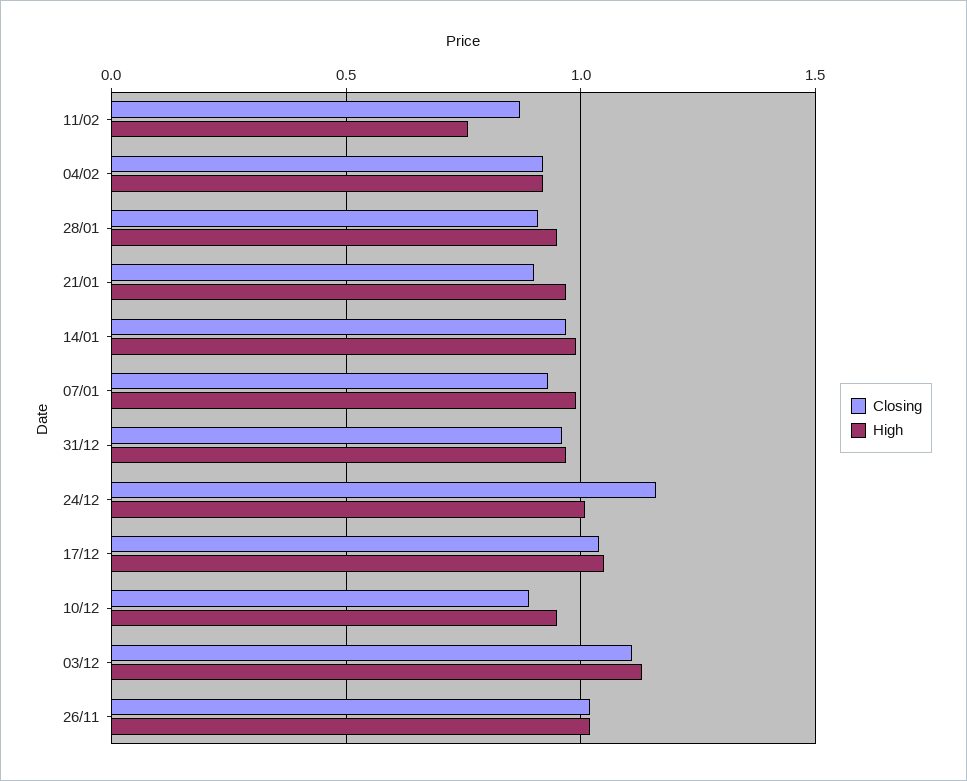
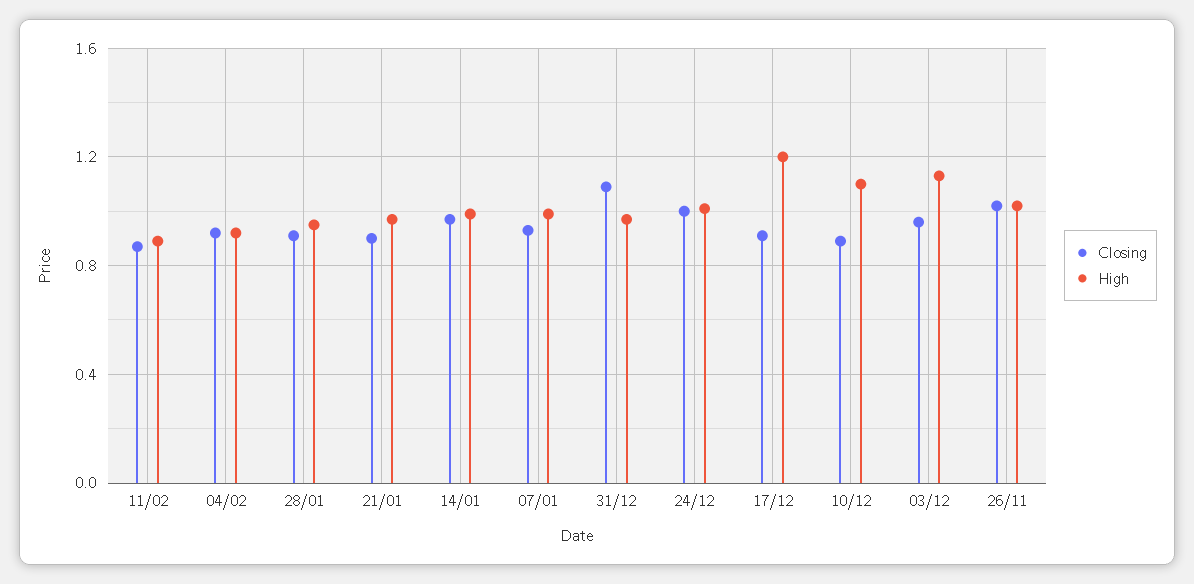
  {
    "Closing": {
      "11/02": 0.85,
      "04/02": 0.9,
      "28/01": 0.9,
      "21/01": 0.9,
      "14/01": 0.95,
      "07/01": 0.95,
-     "31/12": 0.95,
+     "31/12": 1.1,
-     "24/12": 1.15,
+     "24/12": 1,
-     "17/12": 1.05,
+     "17/12": 0.9,
      "10/12": 0.9,
-     "03/12": 1.1,
+     "03/12": 0.95,
      "26/11": 1
    },
    "High": {
-     "11/02": 0.75,
+     "11/02": 0.9,
      "04/02": 0.9,
      "28/01": 0.95,
      "21/01": 0.95,
      "14/01": 1,
      "07/01": 1,
      "31/12": 0.95,
      "24/12": 1,
-     "17/12": 1.05,
+     "17/12": 1.2,
-     "10/12": 0.95,
+     "10/12": 1.1,
      "03/12": 1.15,
      "26/11": 1
    }
  }

